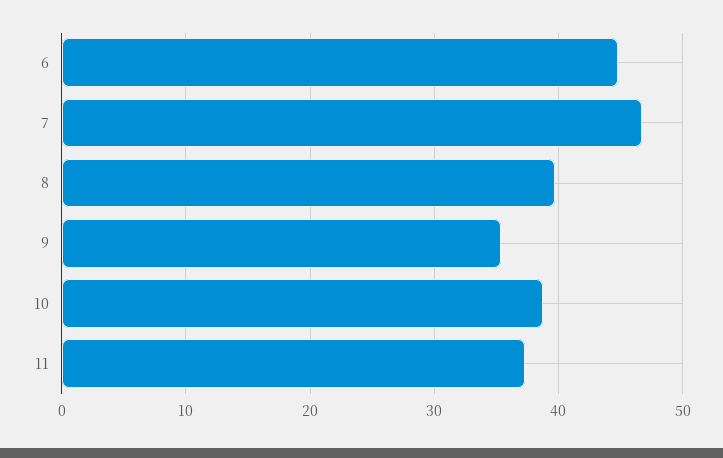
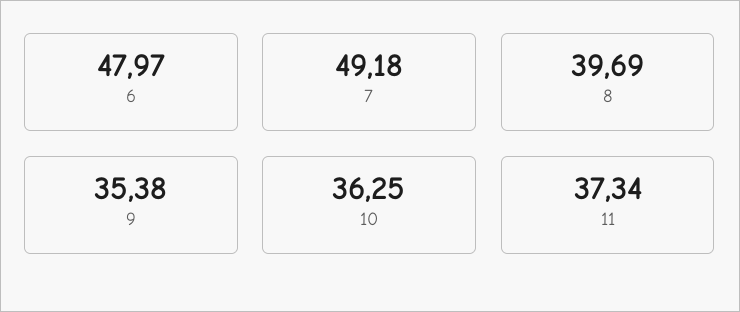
  {
-   "6": 45,
+   "6": 47.97,
-   "7": 47,
+   "7": 49.18,
    "8": 39.69,
    "9": 35.38,
-   "10": 39,
+   "10": 36.25,
    "11": 37.34
  }

